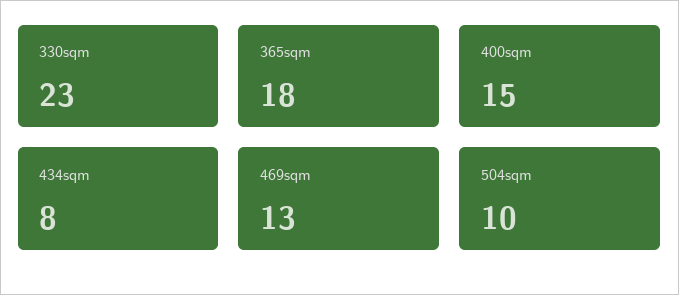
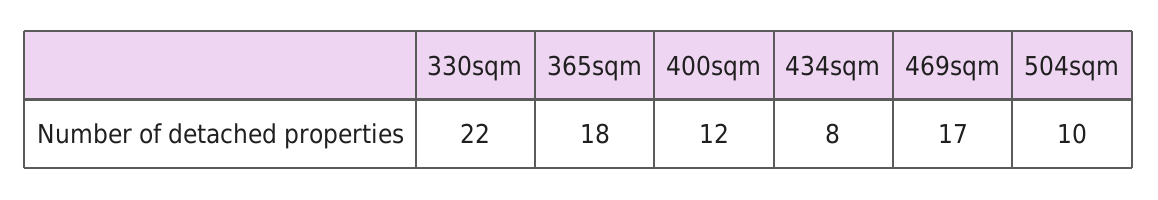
  {
-   "330sqm": 23,
+   "330sqm": 22,
    "365sqm": 18,
-   "400sqm": 15,
+   "400sqm": 12,
    "434sqm": 8,
-   "469sqm": 13,
+   "469sqm": 17,
    "504sqm": 10
  }

